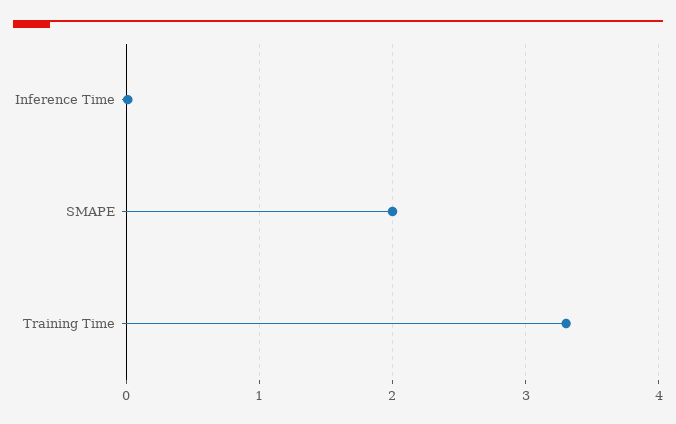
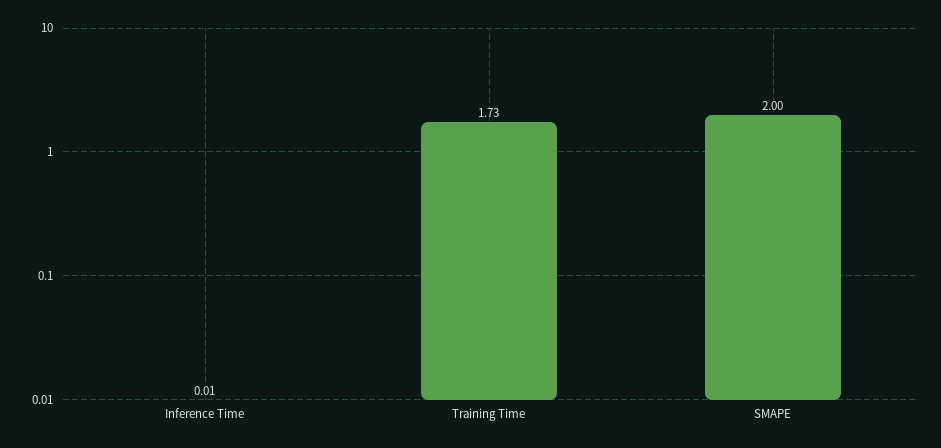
  {
    "Inference Time": 0.01,
    "SMAPE": 2,
-   "Training Time": 3.3
+   "Training Time": 1.73
  }

